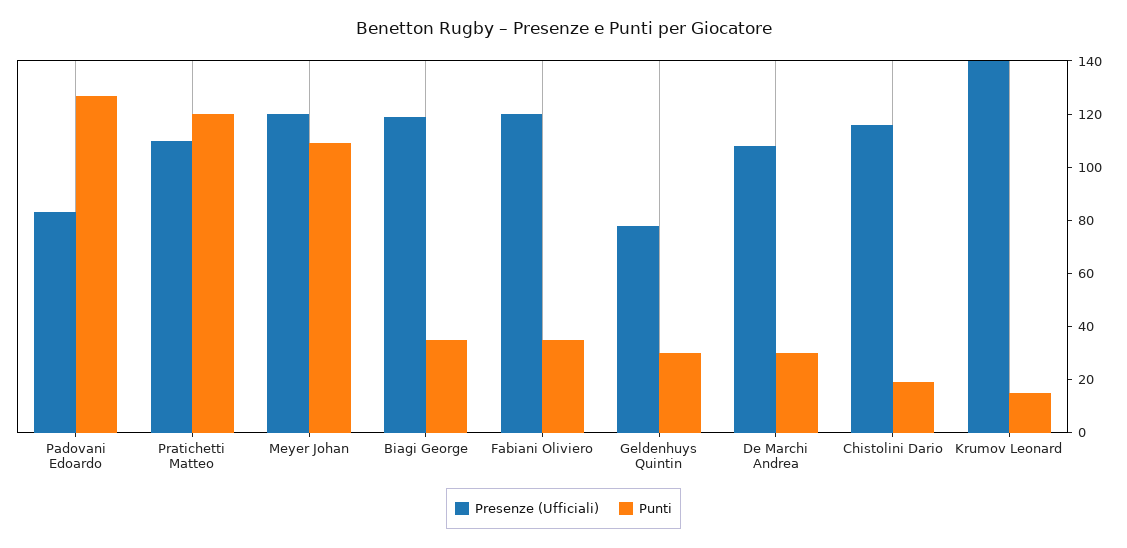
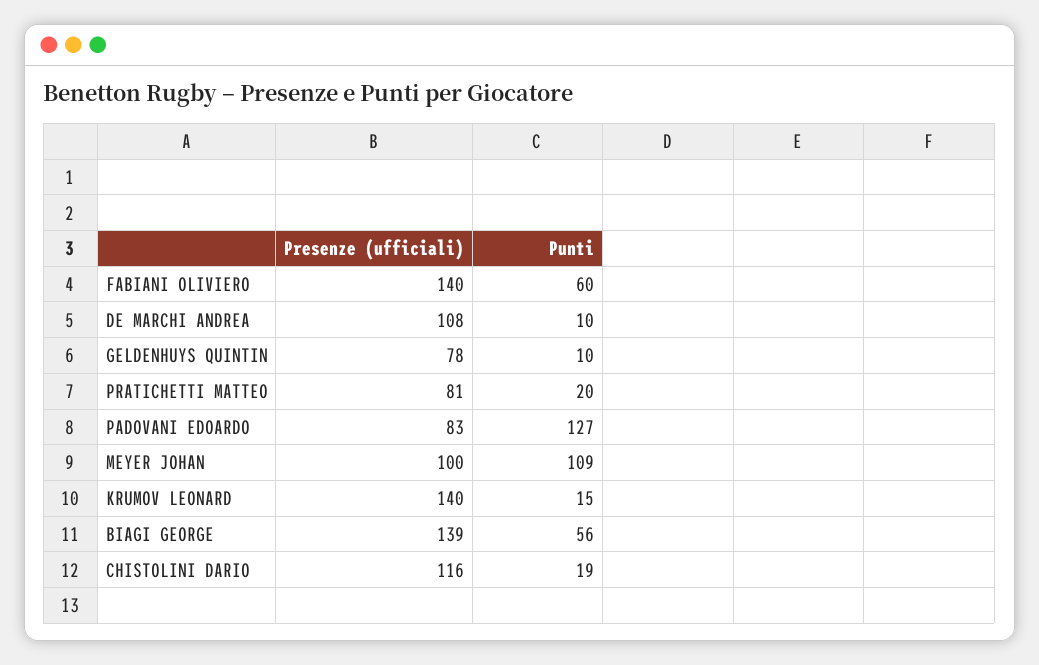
  {
    "Presenze (Ufficiali)": {
      "Padovani Edoardo": 83,
-     "Pratichetti Matteo": 110,
+     "Pratichetti Matteo": 81,
-     "Meyer Johan": 120,
+     "Meyer Johan": 100,
-     "Biagi George": 120,
+     "Biagi George": 139,
-     "Fabiani Oliviero": 120,
+     "Fabiani Oliviero": 140,
      "Geldenhuys Quintin": 78,
      "De Marchi Andrea": 108,
      "Chistolini Dario": 116,
      "Krumov Leonard": 140
    },
    "Punti": {
      "Padovani Edoardo": 127,
-     "Pratichetti Matteo": 120,
+     "Pratichetti Matteo": 20,
      "Meyer Johan": 109,
-     "Biagi George": 35,
+     "Biagi George": 56,
-     "Fabiani Oliviero": 35,
+     "Fabiani Oliviero": 60,
-     "Geldenhuys Quintin": 30,
+     "Geldenhuys Quintin": 10,
-     "De Marchi Andrea": 30,
+     "De Marchi Andrea": 10,
      "Chistolini Dario": 19,
      "Krumov Leonard": 15
    }
  }

